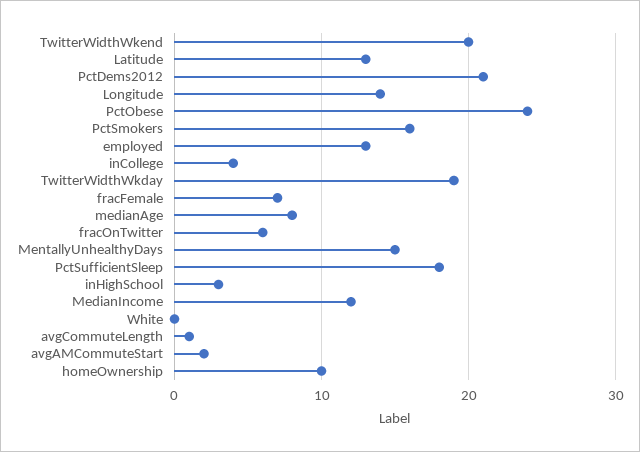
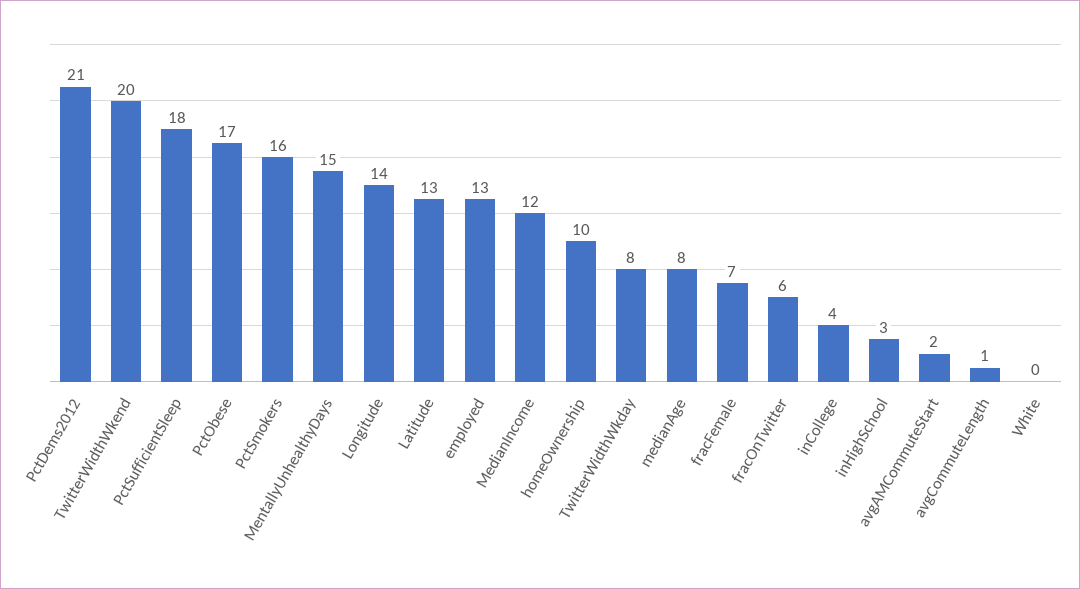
  {
    "TwitterWidthWkend": 20,
    "Latitude": 13,
    "PctDems2012": 21,
    "Longitude": 14,
-   "PctObese": 24,
+   "PctObese": 17,
    "PctSmokers": 16,
    "employed": 13,
    "inCollege": 4,
-   "TwitterWidthWkday": 19,
+   "TwitterWidthWkday": 8,
    "fracFemale": 7,
    "medianAge": 8,
    "fracOnTwitter": 6,
    "MentallyUnhealthyDays": 15,
    "PctSufficientSleep": 18,
    "inHighSchool": 3,
    "MedianIncome": 12,
    "White": 0,
    "avgCommuteLength": 1,
    "avgAMCommuteStart": 2,
    "homeOwnership": 10
  }

